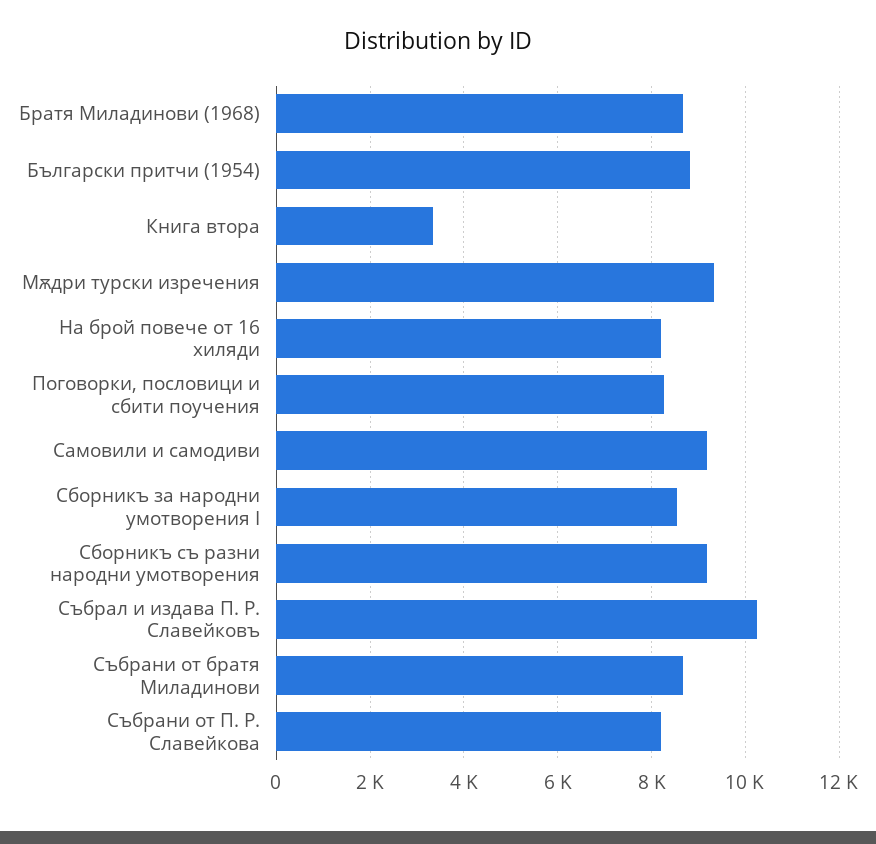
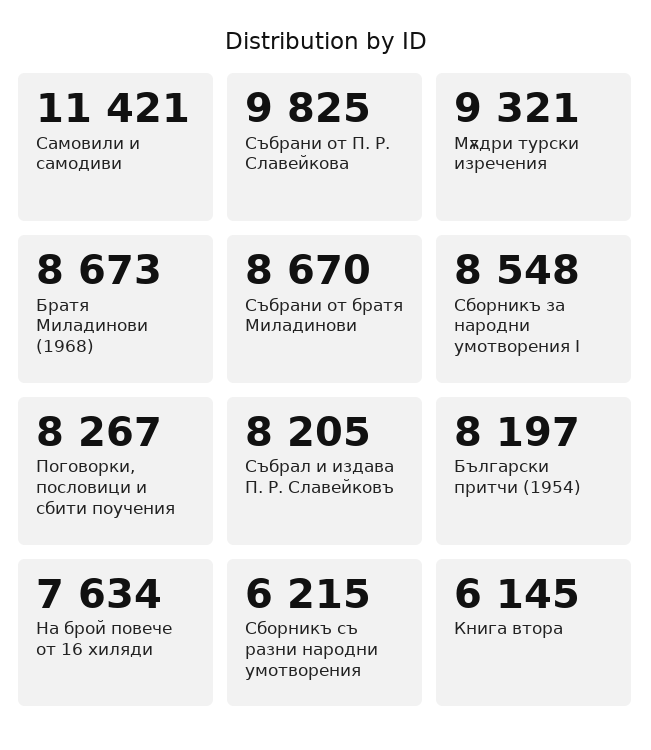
  {
    "Братя Миладинови (1968)": 8673,
-   "Български притчи (1954)": 8800,
+   "Български притчи (1954)": 8197,
-   "Книга втора": 3400,
+   "Книга втора": 6145,
    "Мѫдри турски изречения": 9321,
-   "На брой повече от 16 хиляди": 8200,
+   "На брой повече от 16 хиляди": 7634,
    "Поговорки, пословици и сбити поучения": 8267,
-   "Самовили и самодиви": 9200,
+   "Самовили и самодиви": 11421,
    "Сборникъ за народни умотворения I": 8548,
-   "Сборникъ съ разни народни умотворения": 9200,
+   "Сборникъ съ разни народни умотворения": 6215,
-   "Събрал и издава П. Р. Славейковъ": 10200,
+   "Събрал и издава П. Р. Славейковъ": 8205,
    "Събрани от братя Миладинови": 8670,
-   "Събрани от П. Р. Славейкова": 8200
+   "Събрани от П. Р. Славейкова": 9825
  }

